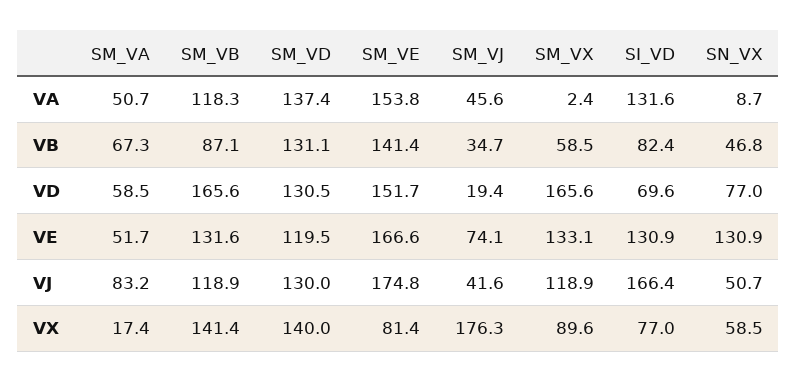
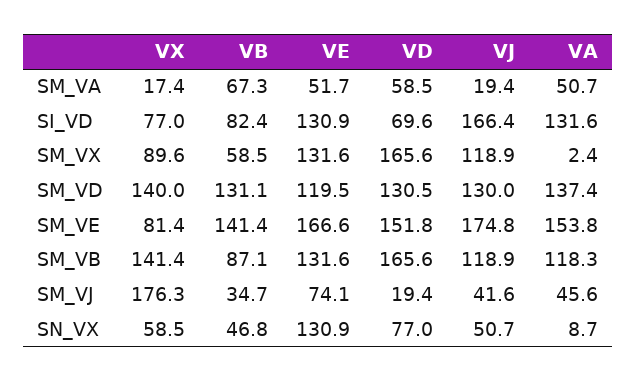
  {
    "SM_VA": {
      "VA": 50.7,
      "VB": 67.3,
      "VD": 58.5,
      "VE": 51.7,
-     "VJ": 83.2,
+     "VJ": 19.4,
      "VX": 17.4
    },
    "SM_VB": {
      "VA": 118.3,
      "VB": 87.1,
      "VD": 165.6,
      "VE": 131.6,
      "VJ": 118.9,
      "VX": 141.4
    },
    "SM_VD": {
      "VA": 137.4,
      "VB": 131.1,
      "VD": 130.5,
      "VE": 119.5,
      "VJ": 130,
      "VX": 140
    },
    "SM_VE": {
      "VA": 153.8,
      "VB": 141.4,
-     "VD": 151.7,
+     "VD": 151.8,
      "VE": 166.6,
      "VJ": 174.8,
      "VX": 81.4
    },
    "SM_VJ": {
      "VA": 45.6,
      "VB": 34.7,
      "VD": 19.4,
      "VE": 74.1,
      "VJ": 41.6,
      "VX": 176.3
    },
    "SM_VX": {
      "VA": 2.4,
      "VB": 58.5,
      "VD": 165.6,
-     "VE": 133.1,
+     "VE": 131.6,
      "VJ": 118.9,
      "VX": 89.6
    },
    "SI_VD": {
      "VA": 131.6,
      "VB": 82.4,
      "VD": 69.6,
      "VE": 130.9,
      "VJ": 166.4,
      "VX": 77
    },
    "SN_VX": {
      "VA": 8.7,
      "VB": 46.8,
      "VD": 77,
      "VE": 130.9,
      "VJ": 50.7,
      "VX": 58.5
    }
  }

